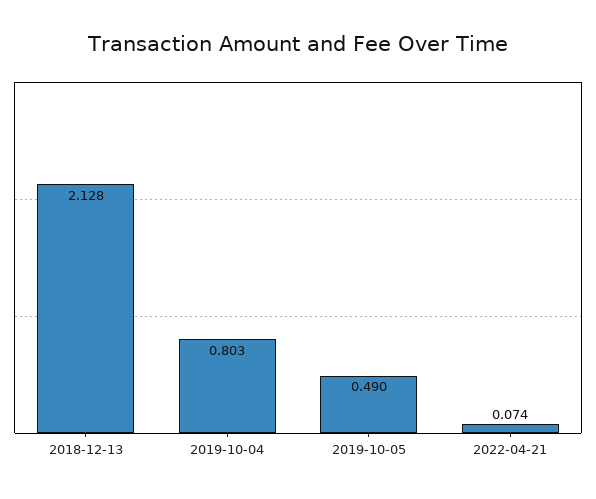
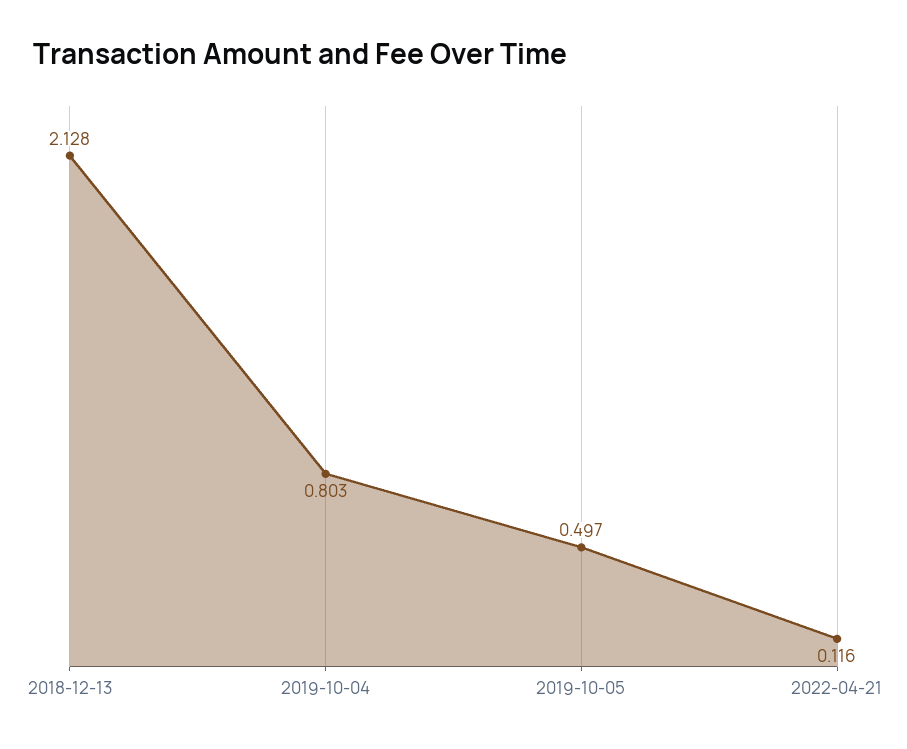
  {
    "2018-12-13": 2.128,
    "2019-10-04": 0.803,
-   "2019-10-05": 0.49,
+   "2019-10-05": 0.497,
-   "2022-04-21": 0.074
+   "2022-04-21": 0.116
  }

